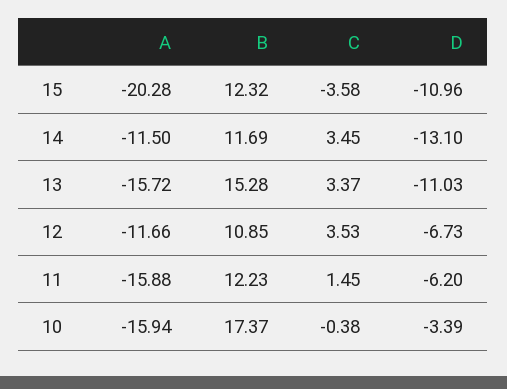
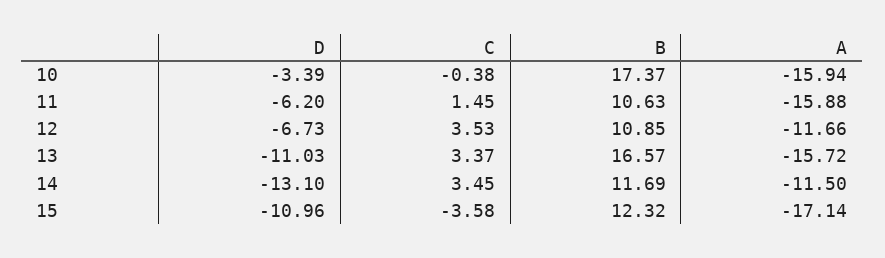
  {
    "A": {
-     "15": -20.28,
+     "15": -17.14,
      "14": -11.5,
      "13": -15.72,
      "12": -11.66,
      "11": -15.88,
      "10": -15.94
    },
    "B": {
      "15": 12.32,
      "14": 11.69,
-     "13": 15.28,
+     "13": 16.57,
      "12": 10.85,
-     "11": 12.23,
+     "11": 10.63,
      "10": 17.37
    },
    "C": {
      "15": -3.58,
      "14": 3.45,
      "13": 3.37,
      "12": 3.53,
      "11": 1.45,
      "10": -0.38
    },
    "D": {
      "15": -10.96,
      "14": -13.1,
      "13": -11.03,
      "12": -6.73,
      "11": -6.2,
      "10": -3.39
    }
  }

